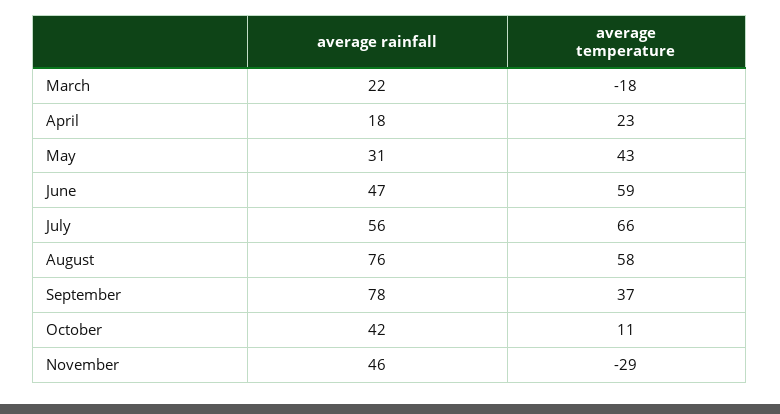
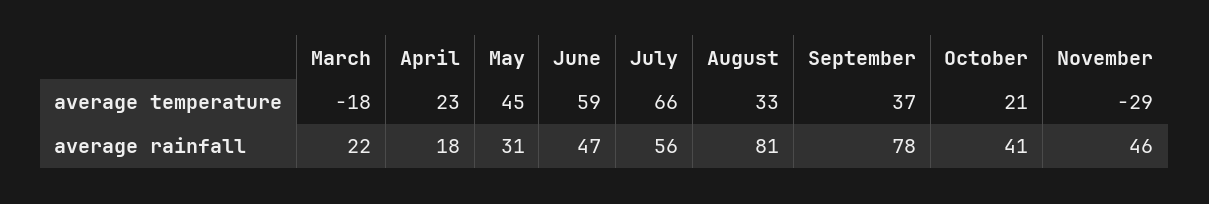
  {
    "average rainfall": {
      "March": 22,
      "April": 18,
      "May": 31,
      "June": 47,
      "July": 56,
-     "August": 76,
+     "August": 81,
      "September": 78,
-     "October": 42,
+     "October": 41,
      "November": 46
    },
    "average temperature": {
      "March": -18,
      "April": 23,
-     "May": 43,
+     "May": 45,
      "June": 59,
      "July": 66,
-     "August": 58,
+     "August": 33,
      "September": 37,
-     "October": 11,
+     "October": 21,
      "November": -29
    }
  }

